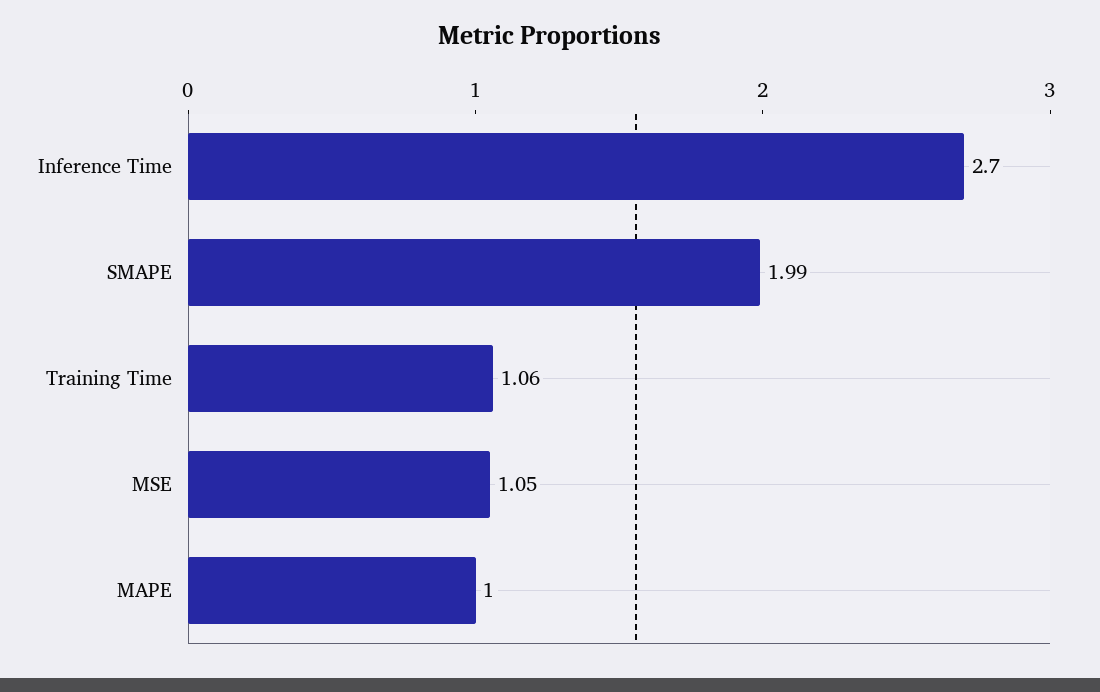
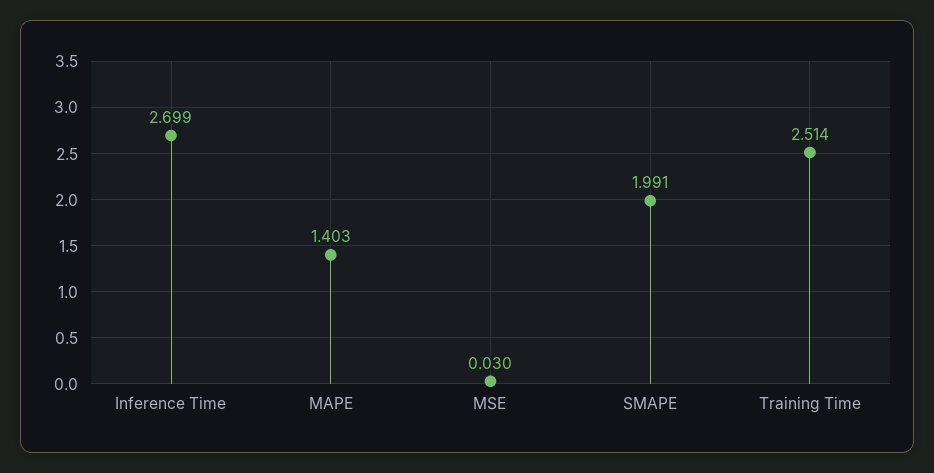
  {
    "Inference Time": 2.699,
    "SMAPE": 1.991,
-   "Training Time": 1.06,
+   "Training Time": 2.514,
-   "MSE": 1.05,
+   "MSE": 0.03,
-   "MAPE": 1
+   "MAPE": 1.403
  }

